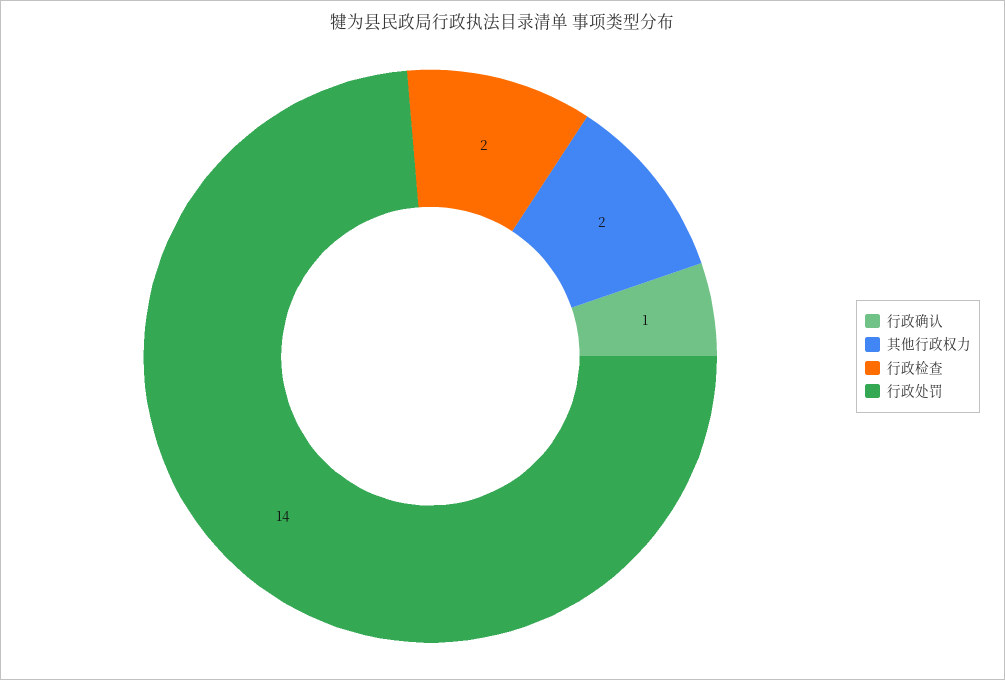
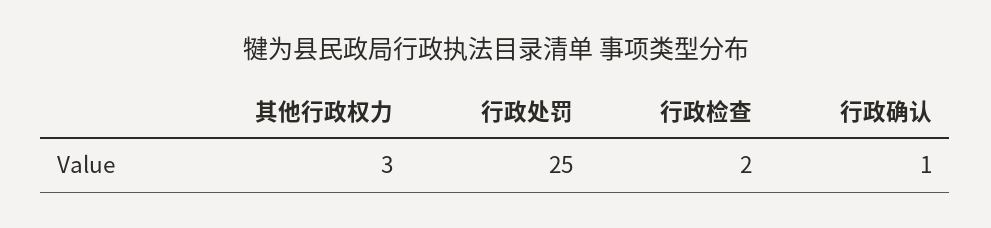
  {
    "行政确认": 1,
-   "其他行政权力": 2,
+   "其他行政权力": 3,
    "行政检查": 2,
-   "行政处罚": 14
+   "行政处罚": 25
  }

